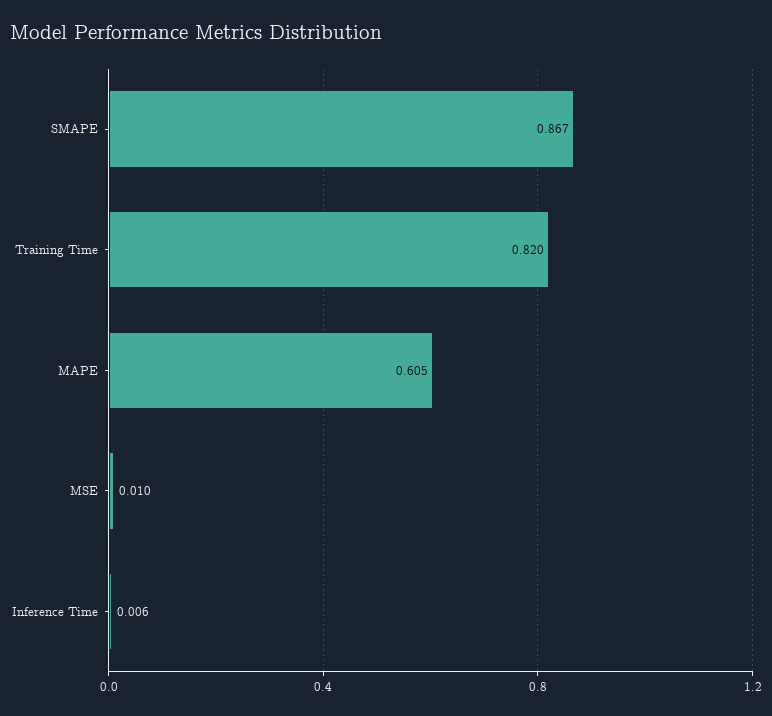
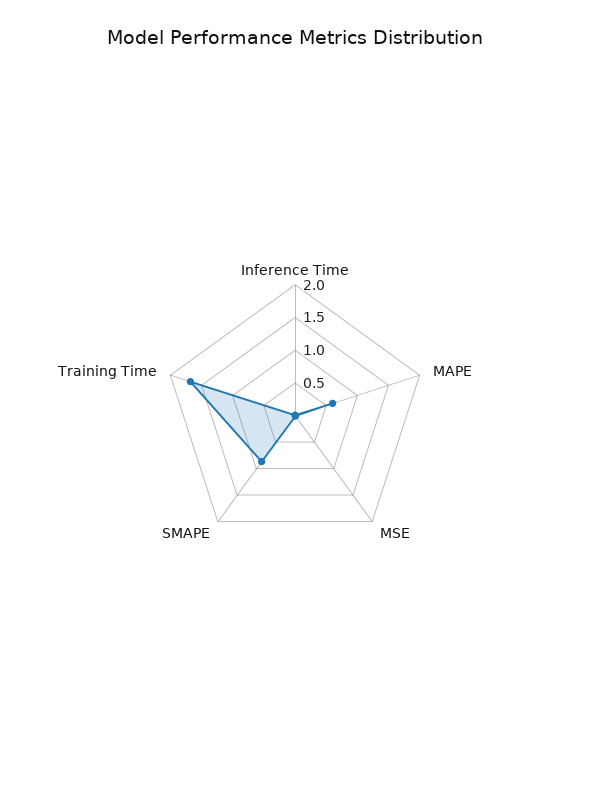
  {
    "SMAPE": 0.867,
-   "Training Time": 0.82,
+   "Training Time": 1.75,
    "MAPE": 0.605,
    "MSE": 0.01,
    "Inference Time": 0.006
  }

